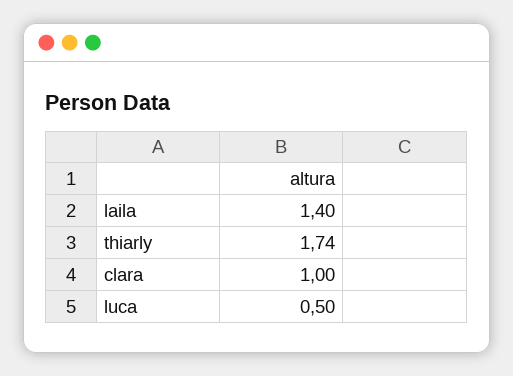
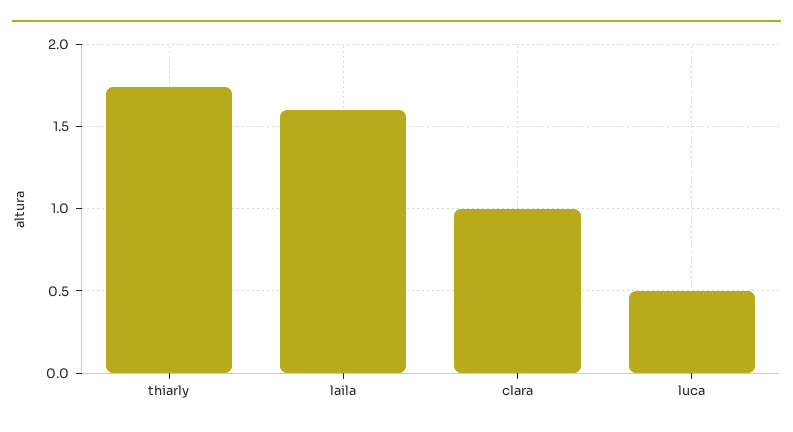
  {
-   "laila": 1.4,
+   "laila": 1.6,
    "thiarly": 1.74,
    "clara": 1,
    "luca": 0.5
  }

